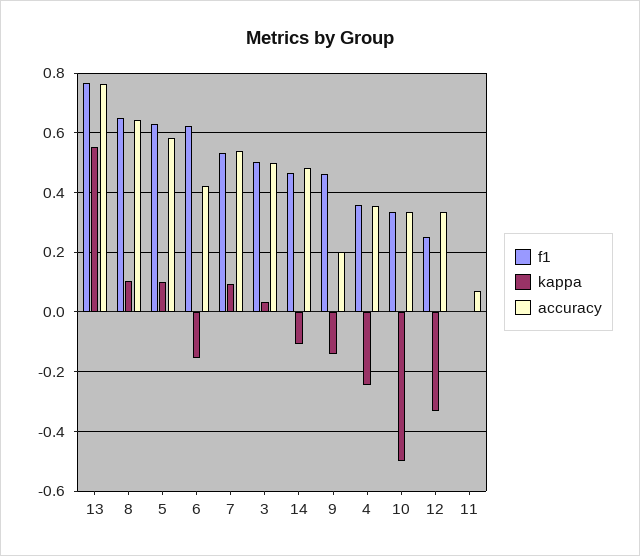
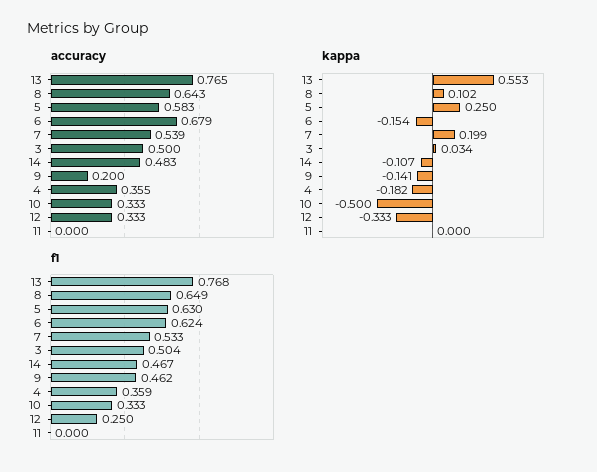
  {
    "f1": {
      "13": 0.768,
      "8": 0.649,
      "5": 0.63,
      "6": 0.624,
      "7": 0.533,
      "3": 0.504,
      "14": 0.467,
      "9": 0.462,
      "4": 0.359,
      "10": 0.333,
      "12": 0.25,
      "11": 0
    },
    "kappa": {
      "13": 0.553,
      "8": 0.102,
-     "5": 0.1,
+     "5": 0.25,
      "6": -0.154,
-     "7": 0.1,
+     "7": 0.199,
      "3": 0.034,
      "14": -0.107,
      "9": -0.141,
-     "4": -0.25,
+     "4": -0.182,
      "10": -0.5,
      "12": -0.333,
      "11": 0
    },
    "accuracy": {
      "13": 0.765,
      "8": 0.643,
      "5": 0.583,
-     "6": 0.425,
+     "6": 0.679,
      "7": 0.539,
      "3": 0.5,
      "14": 0.483,
      "9": 0.2,
      "4": 0.355,
      "10": 0.333,
      "12": 0.333,
-     "11": 0.075
+     "11": 0
    }
  }

